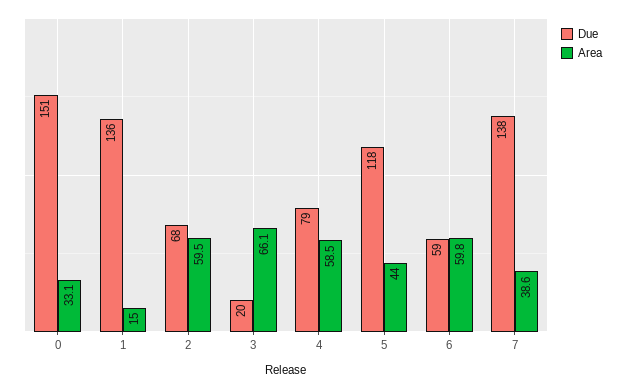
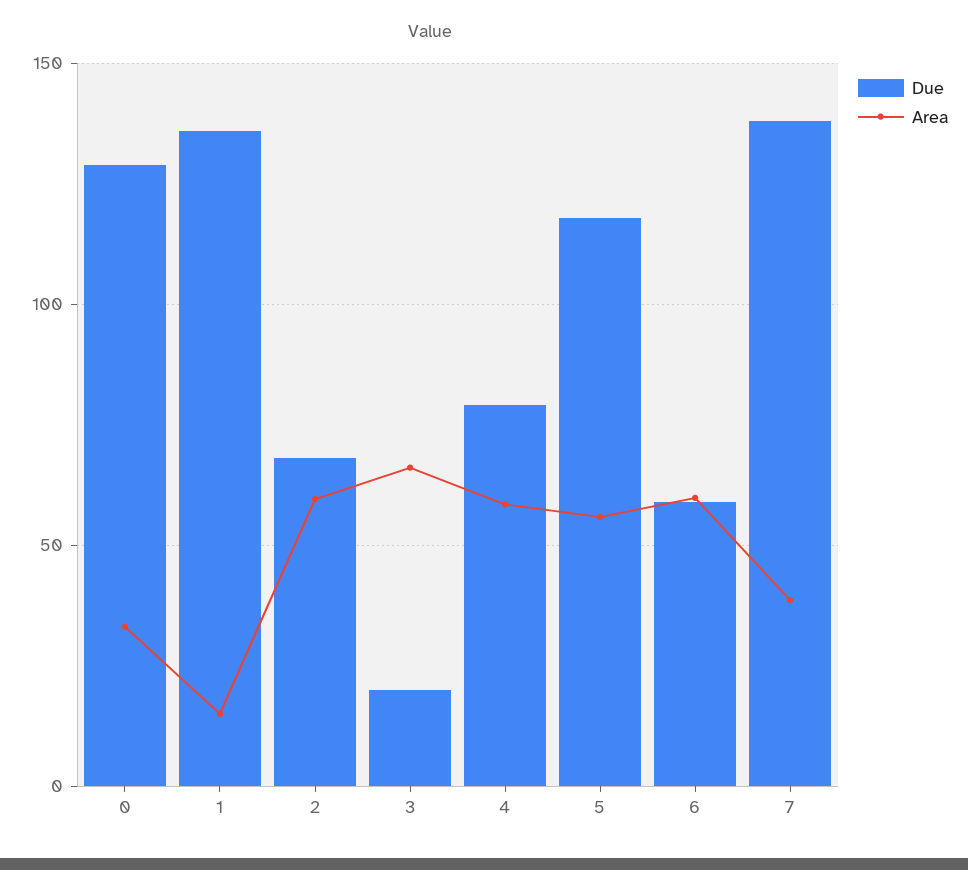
  {
    "Due": {
-     "0": 151,
+     "0": 130,
      "1": 136,
      "2": 68,
      "3": 20,
      "4": 79,
      "5": 118,
      "6": 59,
      "7": 138
    },
    "Area": {
      "0": 33.1,
      "1": 15,
      "2": 59.5,
      "3": 66.1,
      "4": 58.5,
-     "5": 44,
+     "5": 55,
      "6": 59.8,
      "7": 38.6
    }
  }

